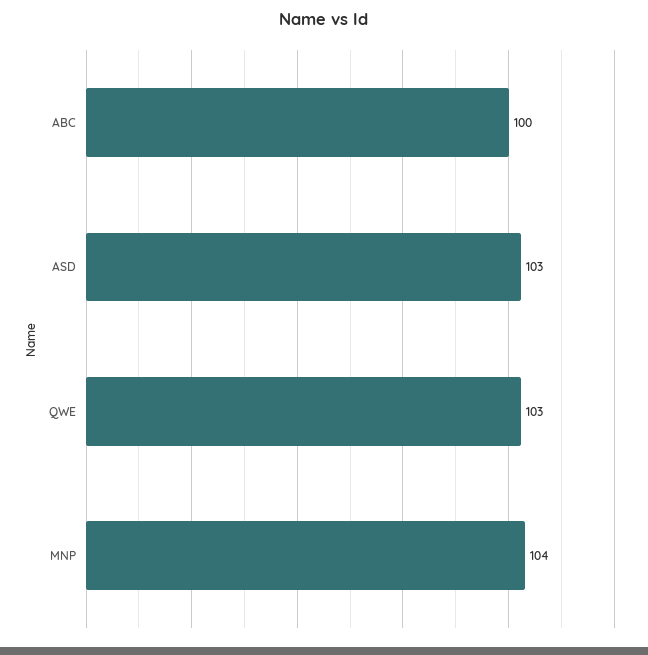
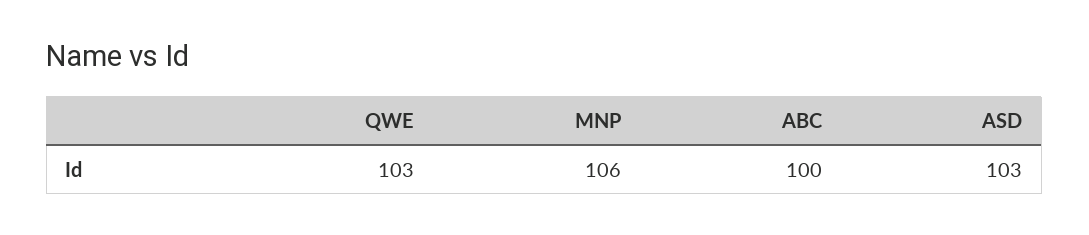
  {
    "ABC": 100,
    "ASD": 103,
    "QWE": 103,
-   "MNP": 104
+   "MNP": 106
  }

